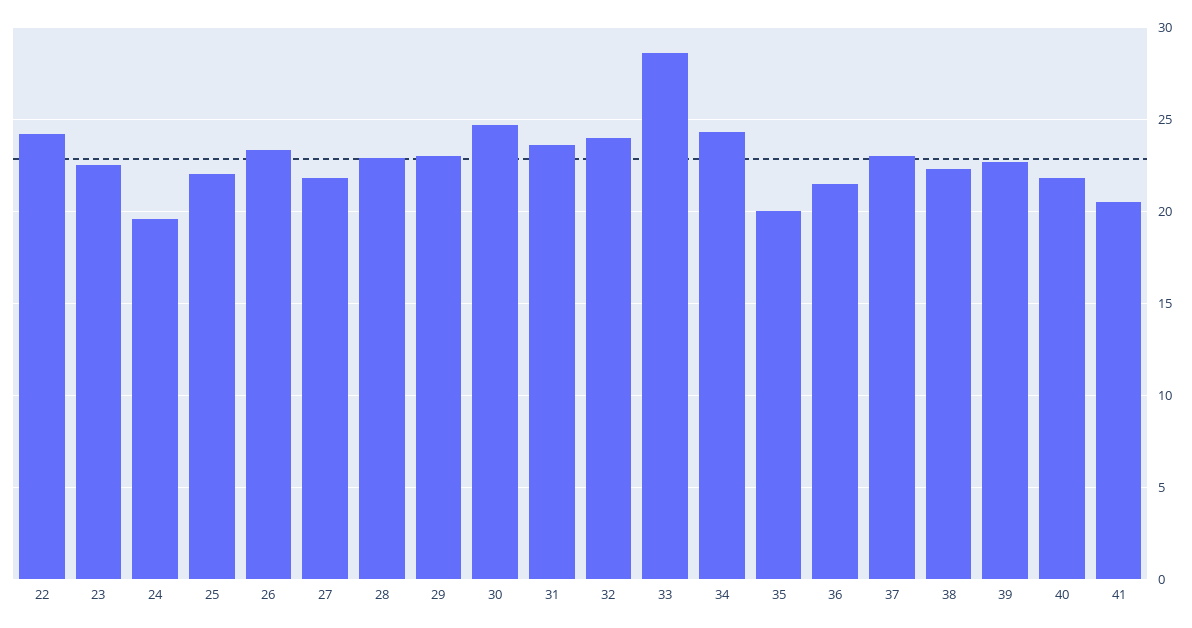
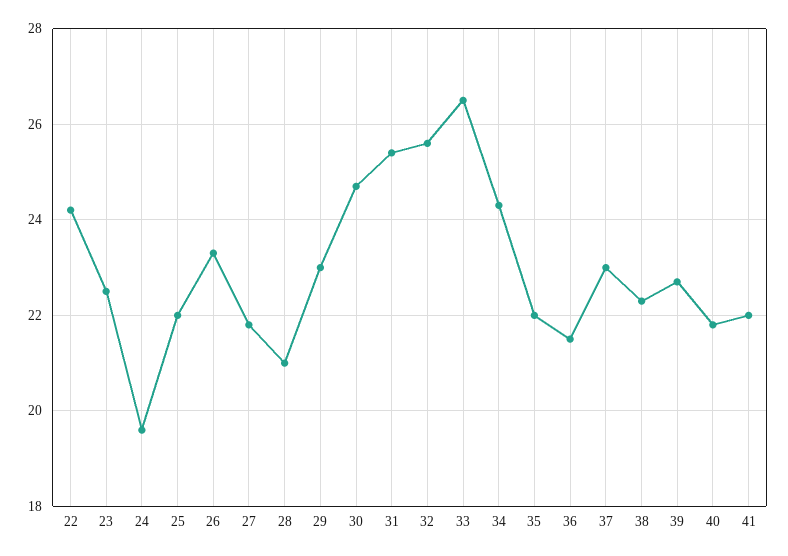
  {
    "22": 24,
    "23": 22.5,
    "24": 19.5,
    "25": 22,
    "26": 23.5,
    "27": 22,
-   "28": 23,
+   "28": 21,
    "29": 23,
    "30": 24.5,
-   "31": 23.5,
+   "31": 25.5,
-   "32": 24,
+   "32": 25.5,
-   "33": 28.5,
+   "33": 26.5,
    "34": 24.5,
-   "35": 20,
+   "35": 22,
    "36": 21.5,
    "37": 23,
    "38": 22.5,
    "39": 22.5,
    "40": 22,
-   "41": 20.5
+   "41": 22
  }

